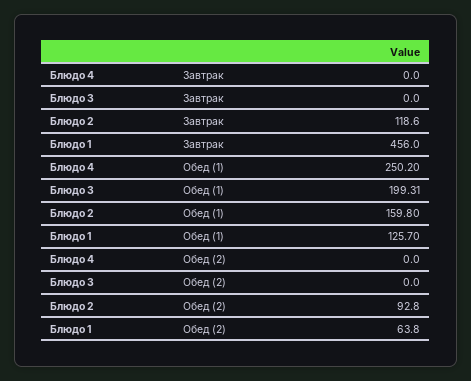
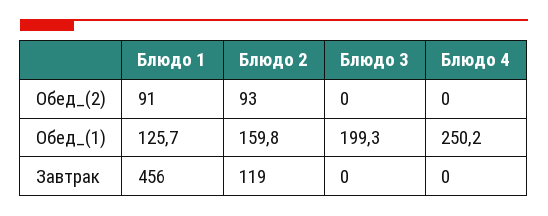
  {
    "Блюдо 4": {
      "Завтрак": 0,
      "Обед (1)": 250.2,
      "Обед (2)": 0
    },
    "Блюдо 3": {
      "Завтрак": 0,
      "Обед (1)": 199.31,
      "Обед (2)": 0
    },
    "Блюдо 2": {
      "Завтрак": 118.6,
      "Обед (1)": 159.8,
      "Обед (2)": 92.8
    },
    "Блюдо 1": {
      "Завтрак": 456,
      "Обед (1)": 125.7,
-     "Обед (2)": 63.8
+     "Обед (2)": 91
    }
  }

